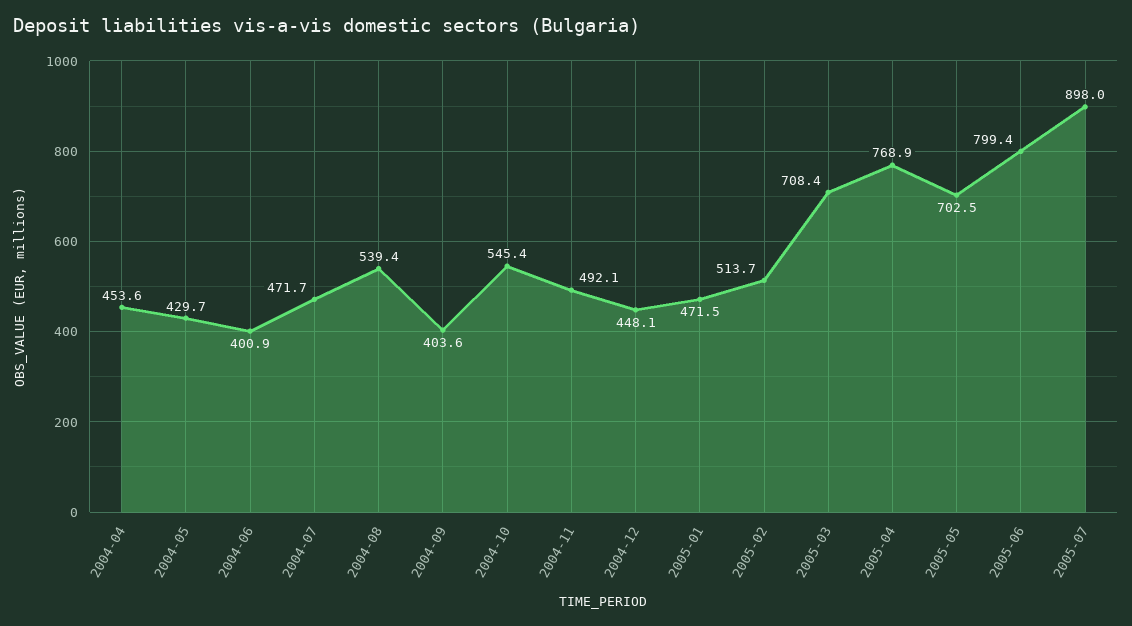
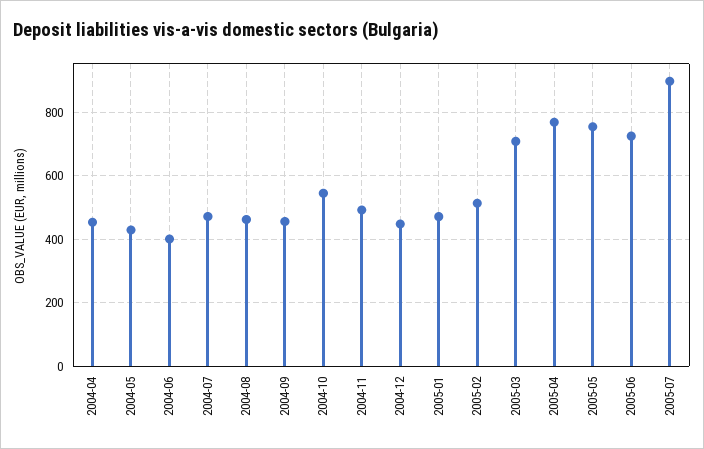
  {
    "2004-04": 453.6,
    "2004-05": 429.7,
    "2004-06": 400.9,
    "2004-07": 471.7,
-   "2004-08": 539.4,
+   "2004-08": 460,
-   "2004-09": 403.6,
+   "2004-09": 460,
    "2004-10": 545.4,
    "2004-11": 492.1,
    "2004-12": 448.1,
    "2005-01": 471.5,
    "2005-02": 513.7,
    "2005-03": 708.4,
    "2005-04": 768.9,
-   "2005-05": 702.5,
+   "2005-05": 760,
-   "2005-06": 799.4,
+   "2005-06": 720,
    "2005-07": 898
  }

